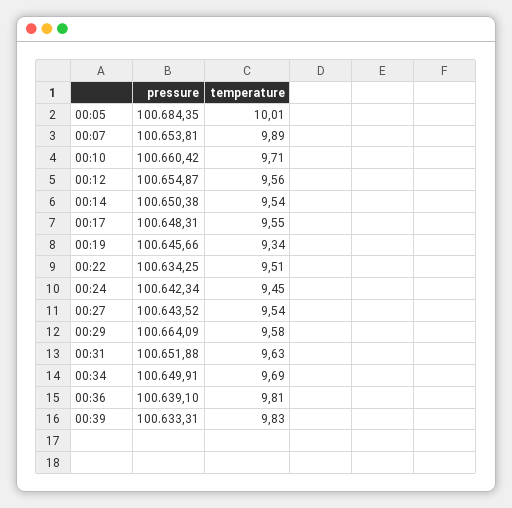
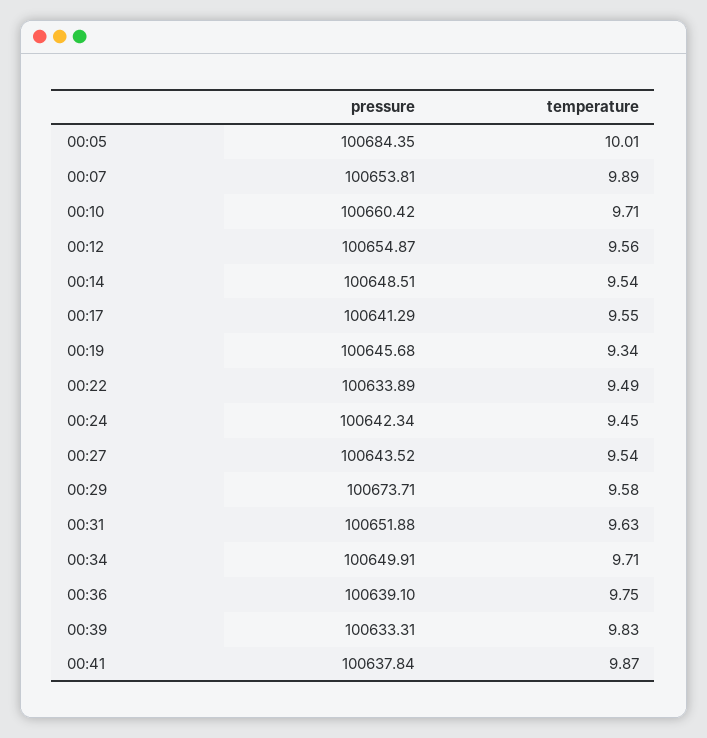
  {
    "pressure": {
      "00:05": 100684.35,
      "00:07": 100653.81,
      "00:10": 100660.42,
      "00:12": 100654.87,
-     "00:14": 100650.38,
+     "00:14": 100648.51,
-     "00:17": 100648.31,
+     "00:17": 100641.29,
-     "00:19": 100645.66,
+     "00:19": 100645.68,
-     "00:22": 100634.25,
+     "00:22": 100633.89,
      "00:24": 100642.34,
      "00:27": 100643.52,
-     "00:29": 100664.09,
+     "00:29": 100673.71,
      "00:31": 100651.88,
      "00:34": 100649.91,
      "00:36": 100639.1,
-     "00:39": 100633.31
+     "00:39": 100633.31,
+     "00:41": 100637.84
    },
    "temperature": {
      "00:05": 10.01,
      "00:07": 9.89,
      "00:10": 9.71,
      "00:12": 9.56,
      "00:14": 9.54,
      "00:17": 9.55,
      "00:19": 9.34,
-     "00:22": 9.51,
+     "00:22": 9.49,
      "00:24": 9.45,
      "00:27": 9.54,
      "00:29": 9.58,
      "00:31": 9.63,
-     "00:34": 9.69,
+     "00:34": 9.71,
-     "00:36": 9.81,
+     "00:36": 9.75,
-     "00:39": 9.83
+     "00:39": 9.83,
+     "00:41": 9.87
    }
  }

